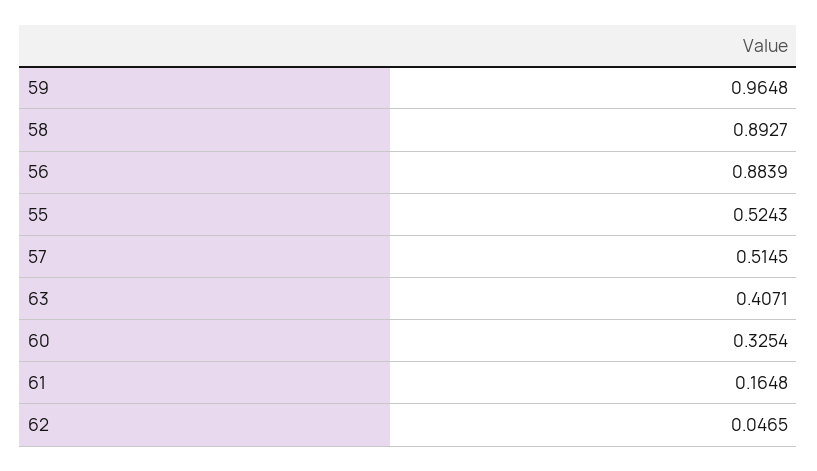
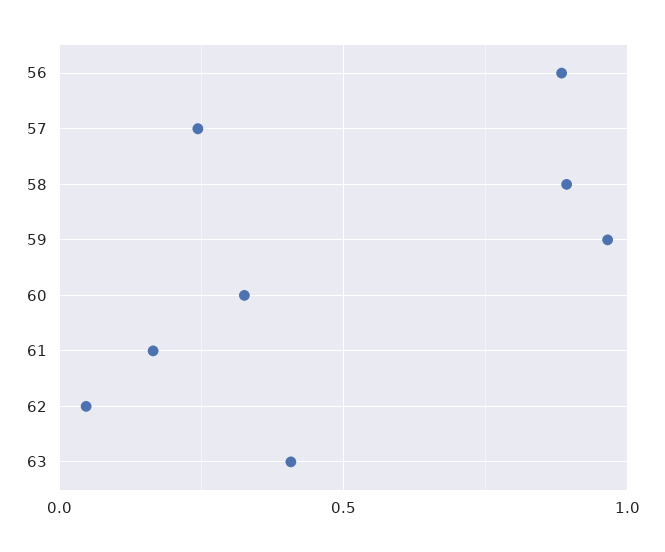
  {
    "59": 0.9648,
    "58": 0.8927,
    "56": 0.8839,
-   "55": 0.5243,
-   "57": 0.5145,
+   "57": 0.25,
    "63": 0.4071,
    "60": 0.3254,
    "61": 0.1648,
    "62": 0.0465
  }

